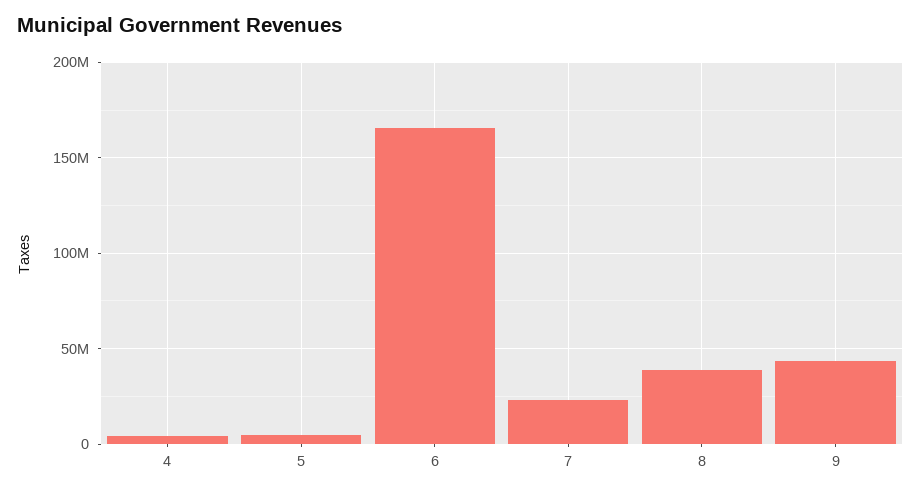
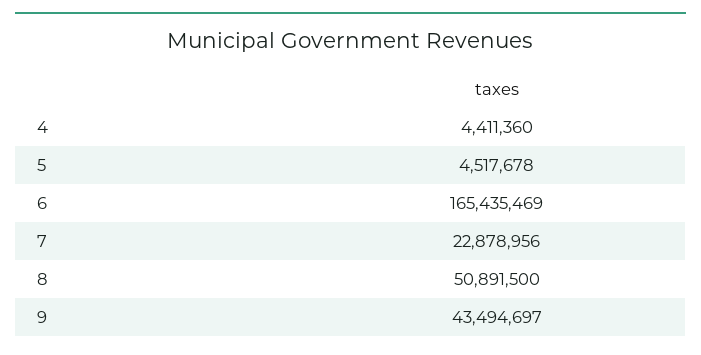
  {
    "4": 4411360,
    "5": 4517678,
    "6": 165435469,
    "7": 22878956,
-   "8": 40000000,
+   "8": 50891500,
    "9": 43494697
  }

